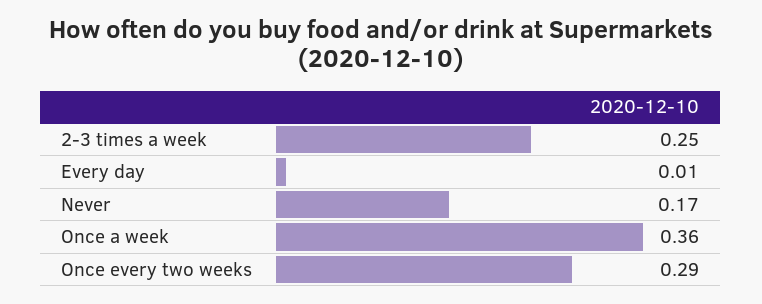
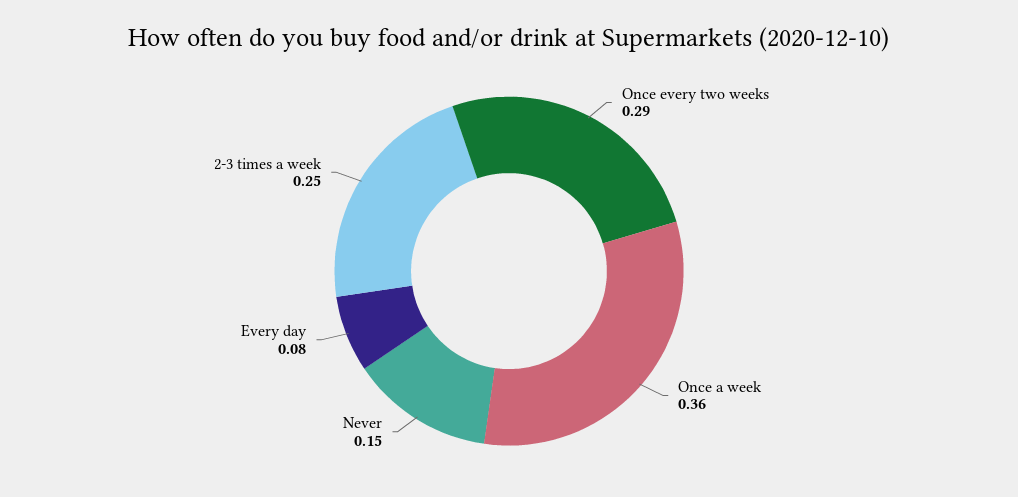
  {
    "2-3 times a week": 0.25,
-   "Every day": 0.01,
+   "Every day": 0.08,
-   "Never": 0.17,
+   "Never": 0.15,
    "Once a week": 0.36,
    "Once every two weeks": 0.29
  }

